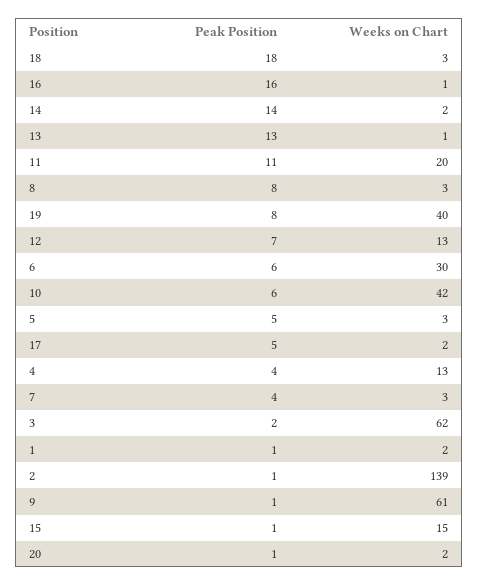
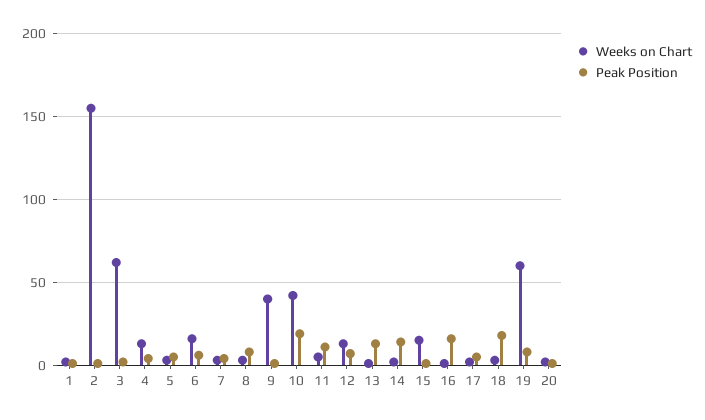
  {
    "Peak Position": {
      "18": 18,
      "16": 16,
      "14": 14,
      "13": 13,
      "11": 11,
      "8": 8,
      "19": 8,
      "12": 7,
      "6": 6,
-     "10": 6,
+     "10": 20,
      "5": 5,
      "17": 5,
      "4": 4,
      "7": 4,
      "3": 2,
      "1": 1,
      "2": 1,
      "9": 1,
      "15": 1,
      "20": 1
    },
    "Weeks on Chart": {
      "18": 3,
      "16": 1,
      "14": 2,
      "13": 1,
-     "11": 20,
+     "11": 5,
      "8": 3,
-     "19": 40,
+     "19": 60,
      "12": 13,
-     "6": 30,
+     "6": 15,
      "10": 42,
      "5": 3,
      "17": 2,
      "4": 13,
      "7": 3,
      "3": 62,
      "1": 2,
-     "2": 139,
+     "2": 155,
-     "9": 61,
+     "9": 40,
      "15": 15,
      "20": 2
    }
  }

